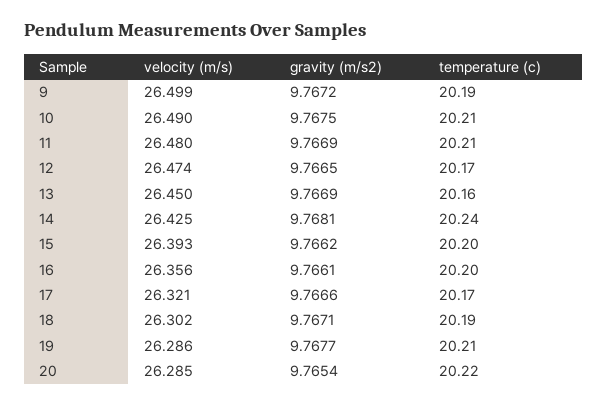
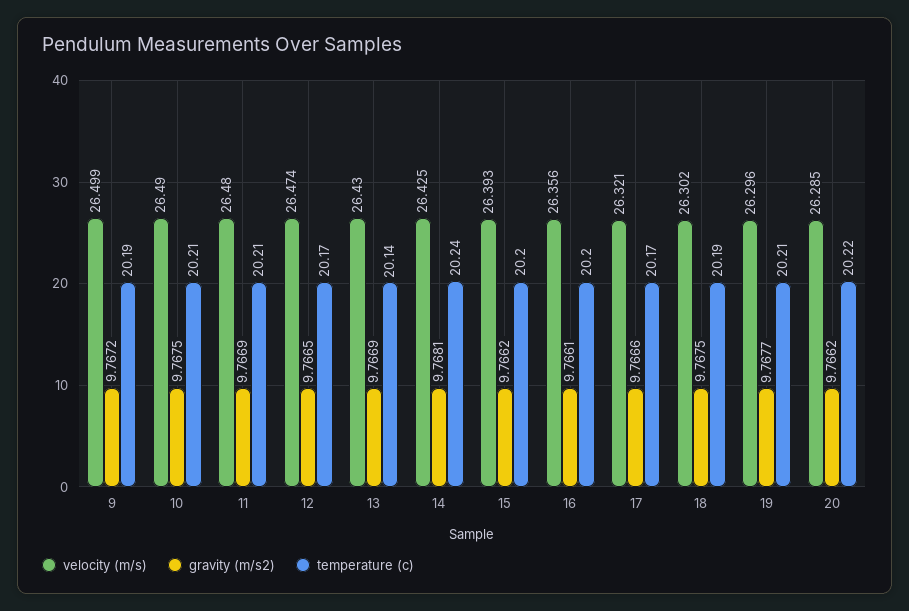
  {
    "velocity (m/s)": {
      "9": 26.499,
      "10": 26.49,
      "11": 26.48,
      "12": 26.474,
-     "13": 26.45,
+     "13": 26.43,
      "14": 26.425,
      "15": 26.393,
      "16": 26.356,
      "17": 26.321,
      "18": 26.302,
-     "19": 26.286,
+     "19": 26.296,
      "20": 26.285
    },
    "gravity (m/s2)": {
      "9": 9.7672,
      "10": 9.7675,
      "11": 9.7669,
      "12": 9.7665,
      "13": 9.7669,
      "14": 9.7681,
      "15": 9.7662,
      "16": 9.7661,
      "17": 9.7666,
-     "18": 9.7671,
+     "18": 9.7675,
      "19": 9.7677,
-     "20": 9.7654
+     "20": 9.7662
    },
    "temperature (c)": {
      "9": 20.19,
      "10": 20.21,
      "11": 20.21,
      "12": 20.17,
-     "13": 20.16,
+     "13": 20.14,
      "14": 20.24,
      "15": 20.2,
      "16": 20.2,
      "17": 20.17,
      "18": 20.19,
      "19": 20.21,
      "20": 20.22
    }
  }

